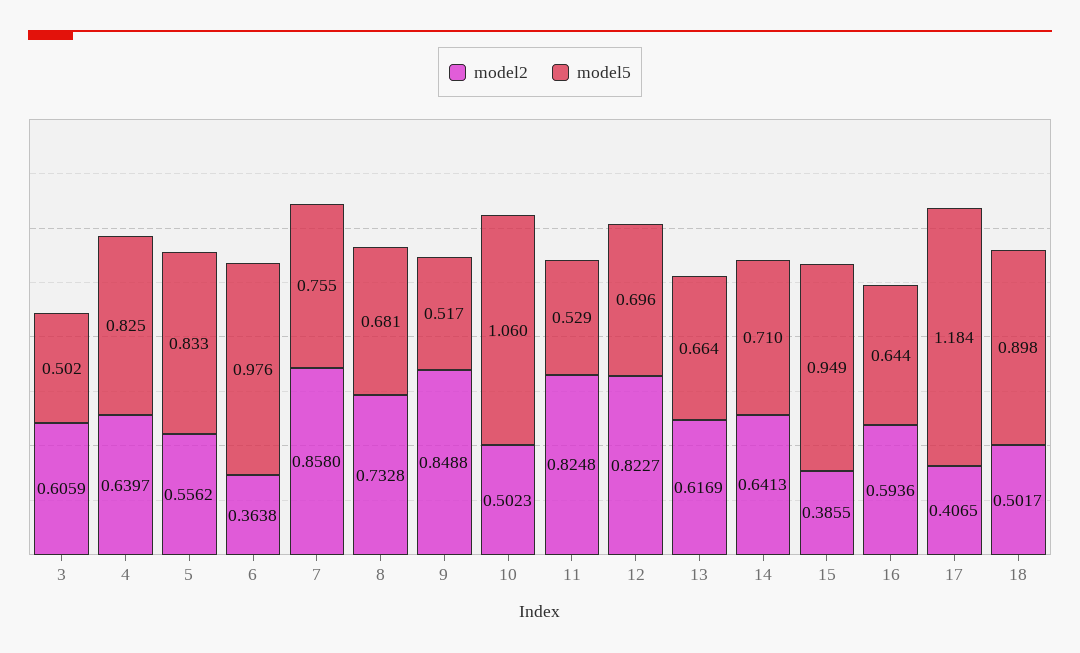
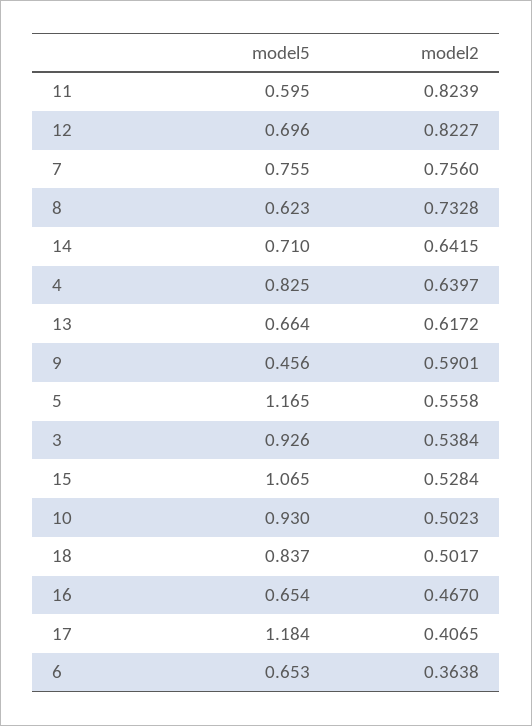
  {
    "model2": {
-     "3": 0.6059,
+     "3": 0.5384,
      "4": 0.6397,
-     "5": 0.5562,
+     "5": 0.5558,
      "6": 0.3638,
-     "7": 0.858,
+     "7": 0.756,
      "8": 0.7328,
-     "9": 0.8488,
+     "9": 0.5901,
      "10": 0.5023,
-     "11": 0.8248,
+     "11": 0.8239,
      "12": 0.8227,
-     "13": 0.6169,
+     "13": 0.6172,
-     "14": 0.6413,
+     "14": 0.6415,
-     "15": 0.3855,
+     "15": 0.5284,
-     "16": 0.5936,
+     "16": 0.467,
      "17": 0.4065,
      "18": 0.5017
    },
    "model5": {
-     "3": 0.502,
+     "3": 0.926,
      "4": 0.825,
-     "5": 0.833,
+     "5": 1.165,
-     "6": 0.976,
+     "6": 0.653,
      "7": 0.755,
-     "8": 0.681,
+     "8": 0.623,
-     "9": 0.517,
+     "9": 0.456,
-     "10": 1.06,
+     "10": 0.93,
-     "11": 0.529,
+     "11": 0.595,
      "12": 0.696,
      "13": 0.664,
      "14": 0.71,
-     "15": 0.949,
+     "15": 1.065,
-     "16": 0.644,
+     "16": 0.654,
      "17": 1.184,
-     "18": 0.898
+     "18": 0.837
    }
  }

